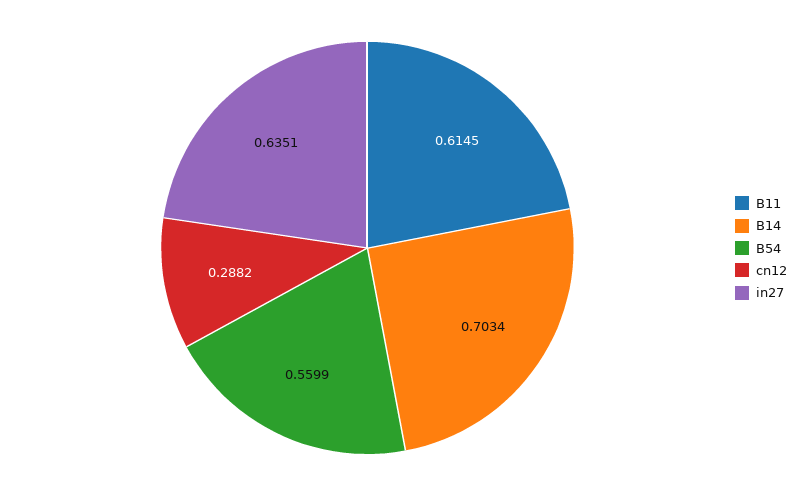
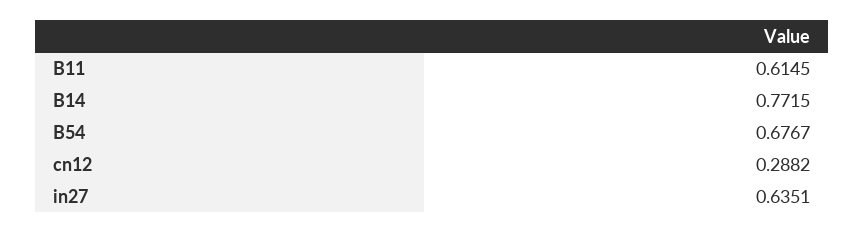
  {
    "B11": 0.6145,
-   "B14": 0.7034,
+   "B14": 0.7715,
-   "B54": 0.5599,
+   "B54": 0.6767,
    "cn12": 0.2882,
    "in27": 0.6351
  }

